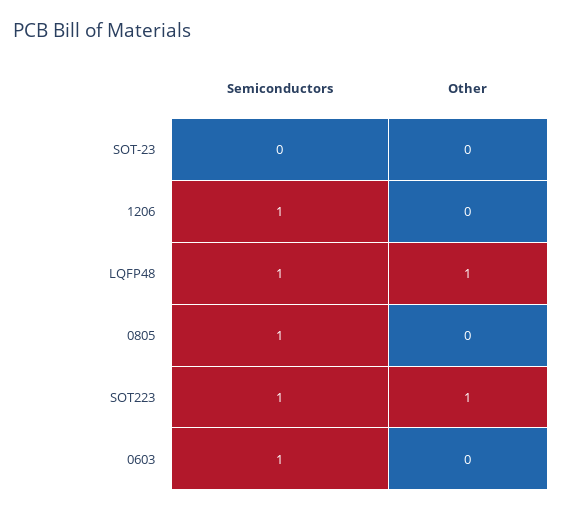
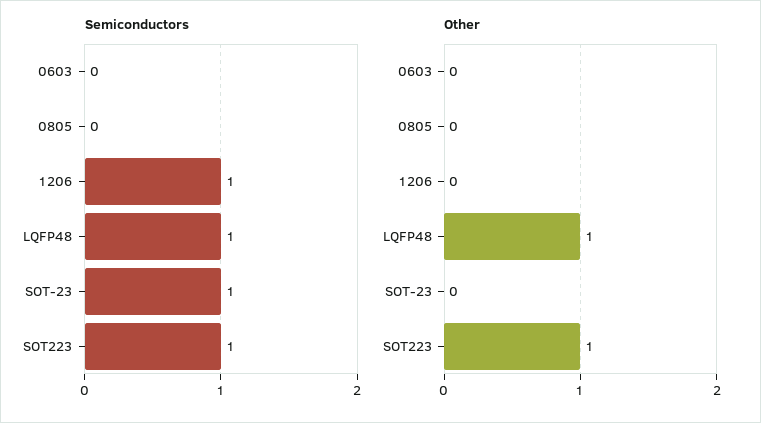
  {
    "Semiconductors": {
-     "SOT-23": 0,
+     "SOT-23": 1,
      "1206": 1,
      "LQFP48": 1,
-     "0805": 1,
+     "0805": 0,
      "SOT223": 1,
-     "0603": 1
+     "0603": 0
    },
    "Other": {
      "SOT-23": 0,
      "1206": 0,
      "LQFP48": 1,
      "0805": 0,
      "SOT223": 1,
      "0603": 0
    }
  }

